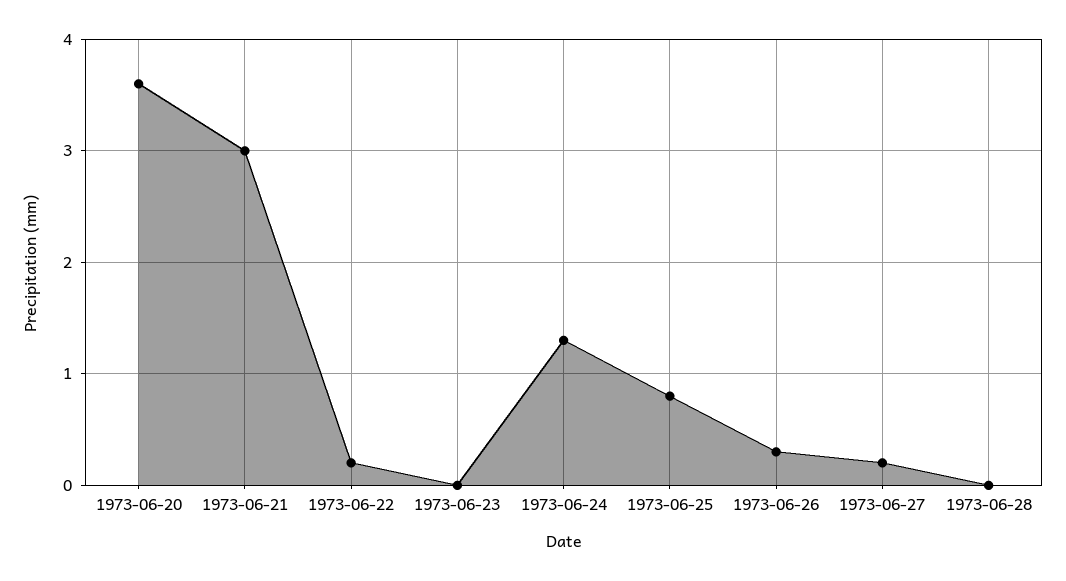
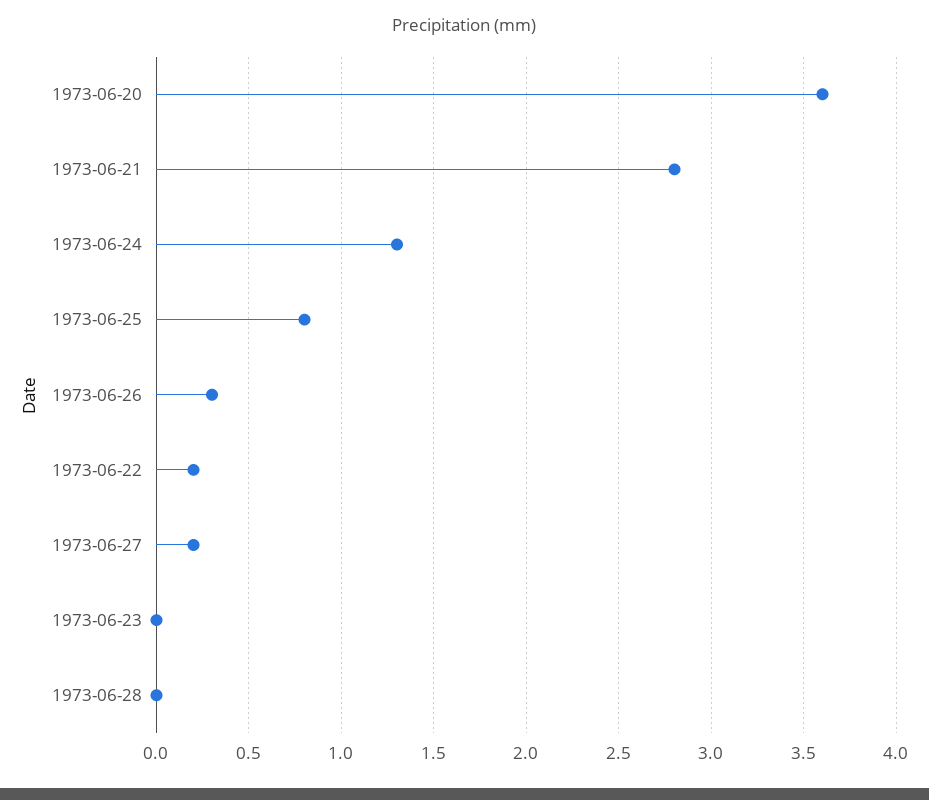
  {
    "1973-06-20": 3.6,
-   "1973-06-21": 3,
+   "1973-06-21": 2.8,
    "1973-06-22": 0.2,
    "1973-06-23": 0,
    "1973-06-24": 1.3,
    "1973-06-25": 0.8,
    "1973-06-26": 0.3,
    "1973-06-27": 0.2,
    "1973-06-28": 0
  }

